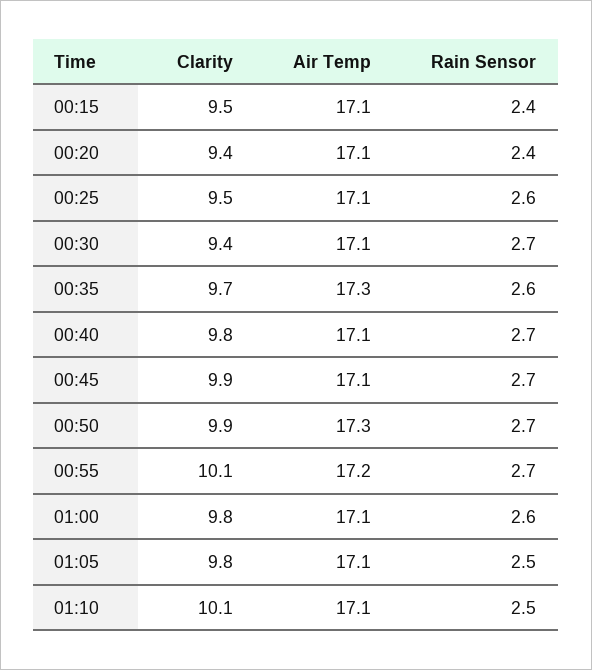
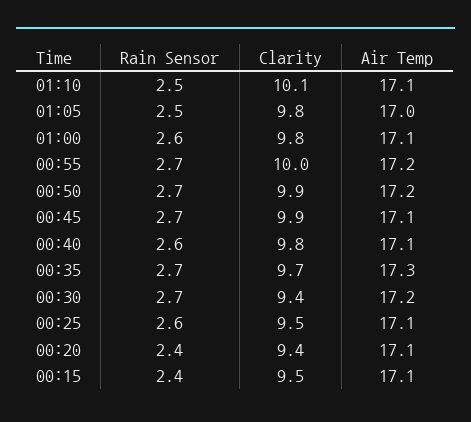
  {
    "Clarity": {
      "00:15": 9.5,
      "00:20": 9.4,
      "00:25": 9.5,
      "00:30": 9.4,
      "00:35": 9.7,
      "00:40": 9.8,
      "00:45": 9.9,
      "00:50": 9.9,
-     "00:55": 10.1,
+     "00:55": 10,
      "01:00": 9.8,
      "01:05": 9.8,
      "01:10": 10.1
    },
    "Air Temp": {
      "00:15": 17.1,
      "00:20": 17.1,
      "00:25": 17.1,
-     "00:30": 17.1,
+     "00:30": 17.2,
      "00:35": 17.3,
      "00:40": 17.1,
      "00:45": 17.1,
-     "00:50": 17.3,
+     "00:50": 17.2,
      "00:55": 17.2,
      "01:00": 17.1,
-     "01:05": 17.1,
+     "01:05": 17,
      "01:10": 17.1
    },
    "Rain Sensor": {
      "00:15": 2.4,
      "00:20": 2.4,
      "00:25": 2.6,
      "00:30": 2.7,
-     "00:35": 2.6,
+     "00:35": 2.7,
-     "00:40": 2.7,
+     "00:40": 2.6,
      "00:45": 2.7,
      "00:50": 2.7,
      "00:55": 2.7,
      "01:00": 2.6,
      "01:05": 2.5,
      "01:10": 2.5
    }
  }

